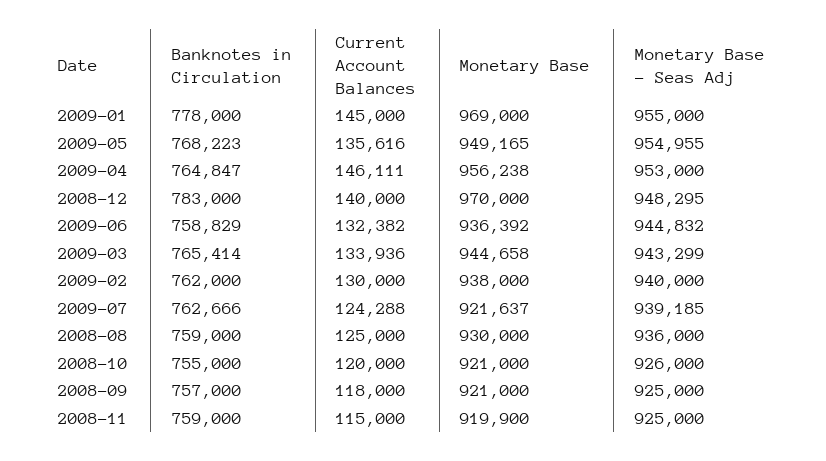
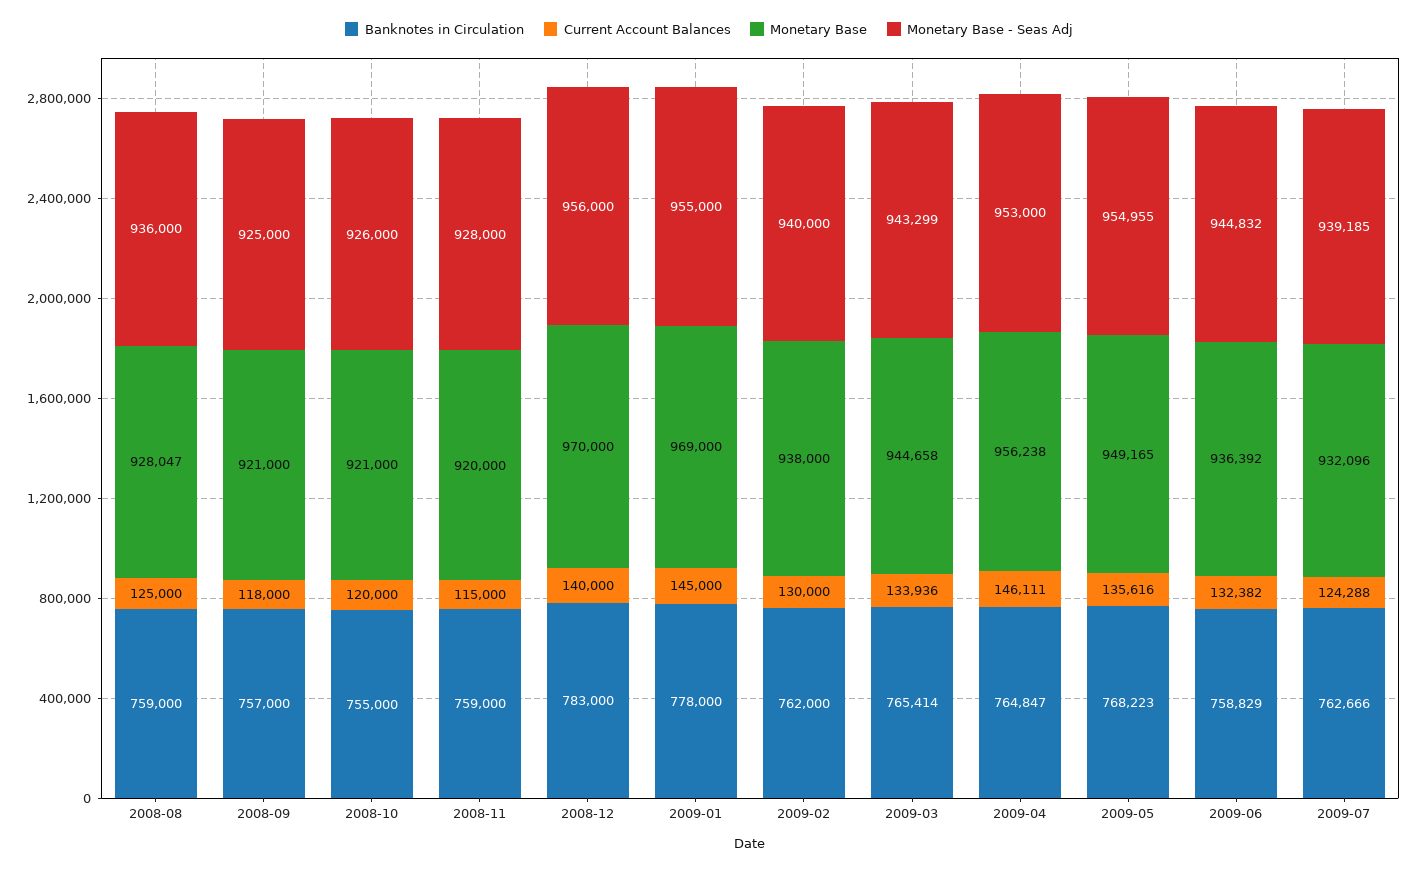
  {
    "Banknotes in Circulation": {
      "2009-01": 778000,
      "2009-05": 768223,
      "2009-04": 764847,
      "2008-12": 783000,
      "2009-06": 758829,
      "2009-03": 765414,
      "2009-02": 762000,
      "2009-07": 762666,
      "2008-08": 759000,
      "2008-10": 755000,
      "2008-09": 757000,
      "2008-11": 759000
    },
    "Current Account Balances": {
      "2009-01": 145000,
      "2009-05": 135616,
      "2009-04": 146111,
      "2008-12": 140000,
      "2009-06": 132382,
      "2009-03": 133936,
      "2009-02": 130000,
      "2009-07": 124288,
      "2008-08": 125000,
      "2008-10": 120000,
      "2008-09": 118000,
      "2008-11": 115000
    },
    "Monetary Base": {
      "2009-01": 969000,
      "2009-05": 949165,
      "2009-04": 956238,
      "2008-12": 970000,
      "2009-06": 936392,
      "2009-03": 944658,
      "2009-02": 938000,
-     "2009-07": 921637,
+     "2009-07": 932096,
-     "2008-08": 930000,
+     "2008-08": 928047,
      "2008-10": 921000,
      "2008-09": 921000,
-     "2008-11": 919900
+     "2008-11": 920000
    },
    "Monetary Base - Seas Adj": {
      "2009-01": 955000,
      "2009-05": 954955,
      "2009-04": 953000,
-     "2008-12": 948295,
+     "2008-12": 956000,
      "2009-06": 944832,
      "2009-03": 943299,
      "2009-02": 940000,
      "2009-07": 939185,
      "2008-08": 936000,
      "2008-10": 926000,
      "2008-09": 925000,
-     "2008-11": 925000
+     "2008-11": 928000
    }
  }

